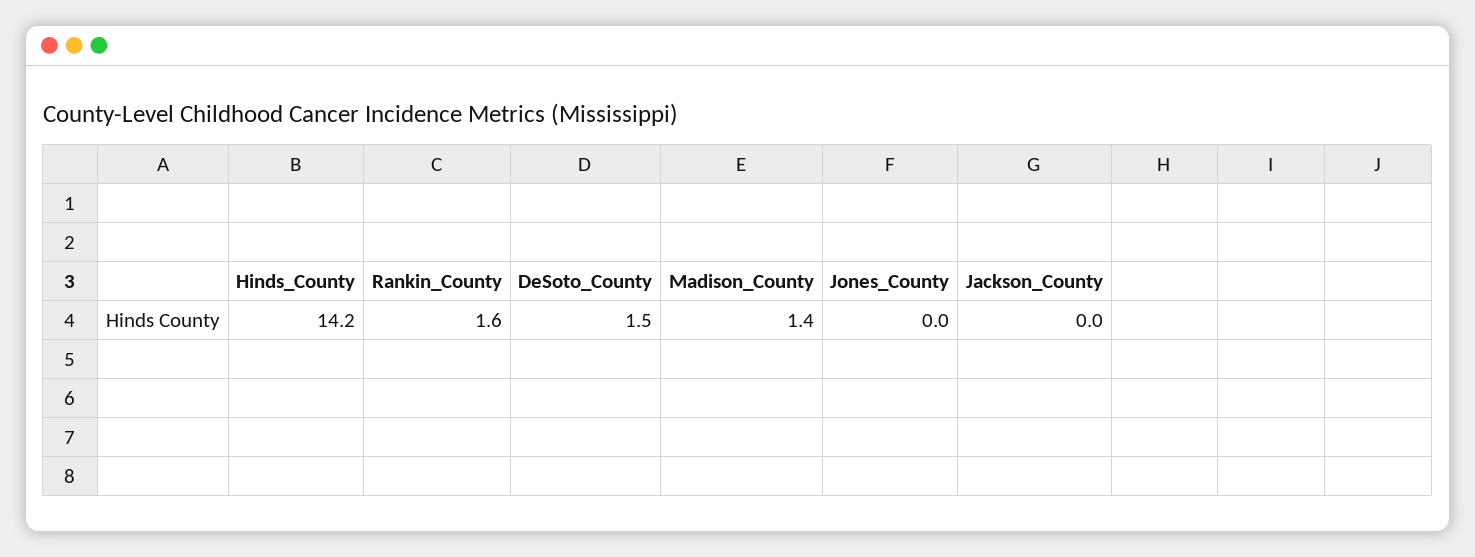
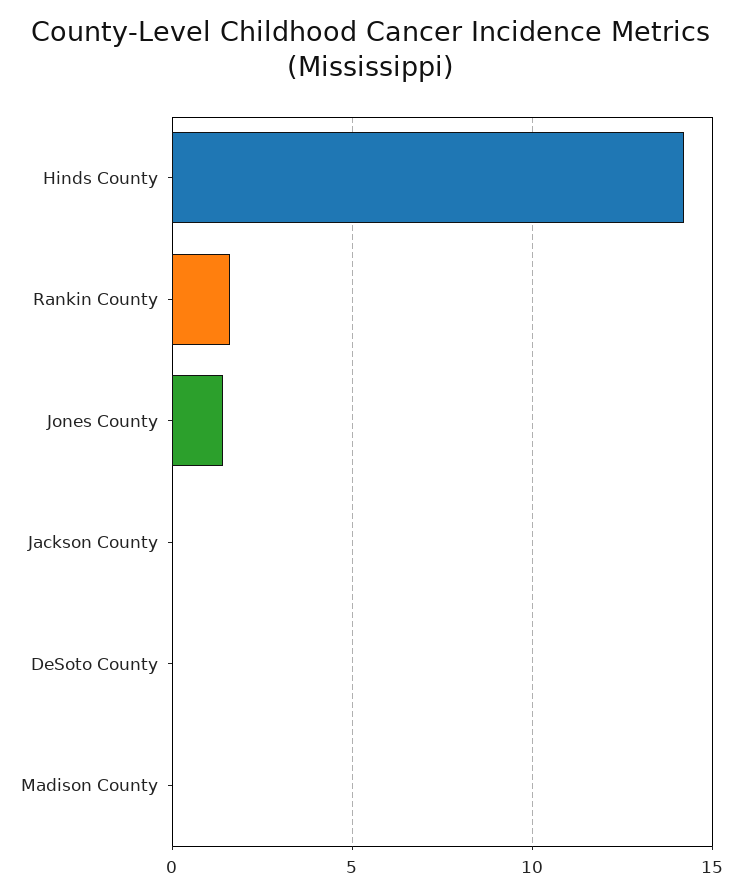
  {
    "Hinds_County": 14.2,
    "Rankin_County": 1.6,
-   "DeSoto_County": 1.5,
+   "DeSoto_County": 0,
-   "Madison_County": 1.4,
+   "Madison_County": 0,
-   "Jones_County": 0,
+   "Jones_County": 1.5,
    "Jackson_County": 0
  }

